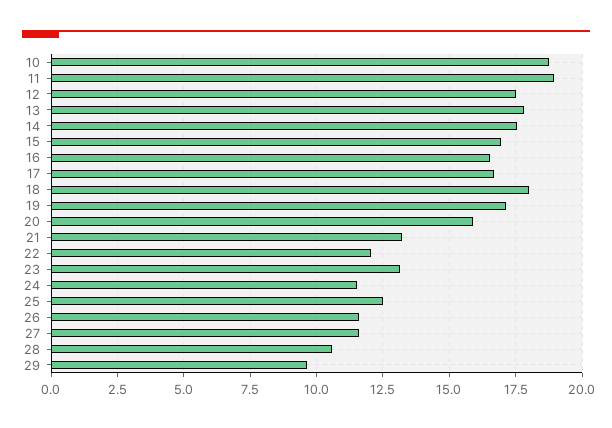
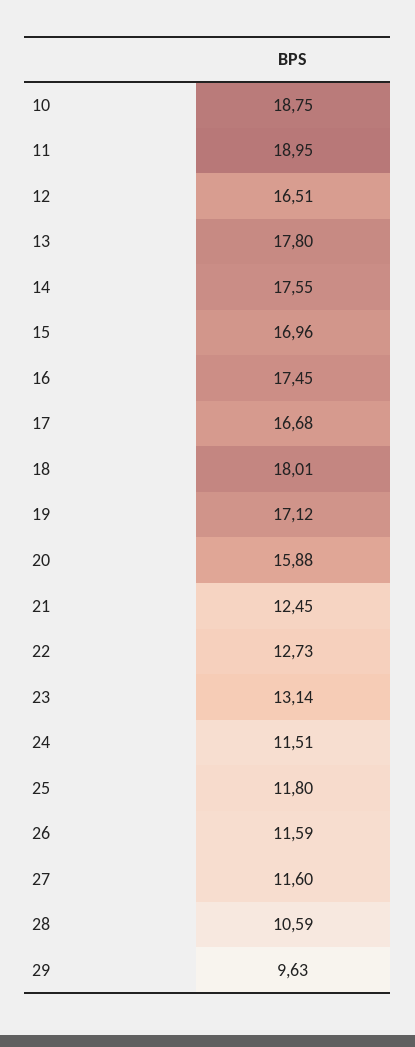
  {
    "10": 18.75,
    "11": 18.95,
-   "12": 17.5,
+   "12": 16.51,
    "13": 17.8,
    "14": 17.55,
    "15": 16.96,
-   "16": 16.5,
+   "16": 17.45,
    "17": 16.68,
    "18": 18.01,
    "19": 17.12,
    "20": 15.88,
-   "21": 13.25,
+   "21": 12.45,
-   "22": 12,
+   "22": 12.73,
    "23": 13.14,
    "24": 11.51,
-   "25": 12.5,
+   "25": 11.8,
    "26": 11.59,
    "27": 11.6,
    "28": 10.59,
    "29": 9.63
  }

